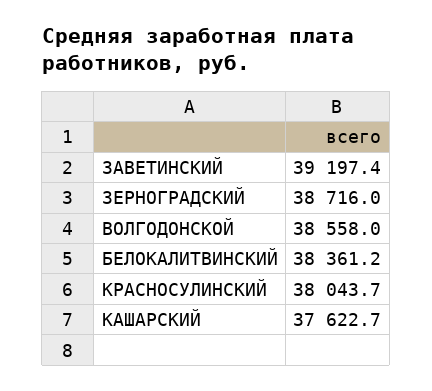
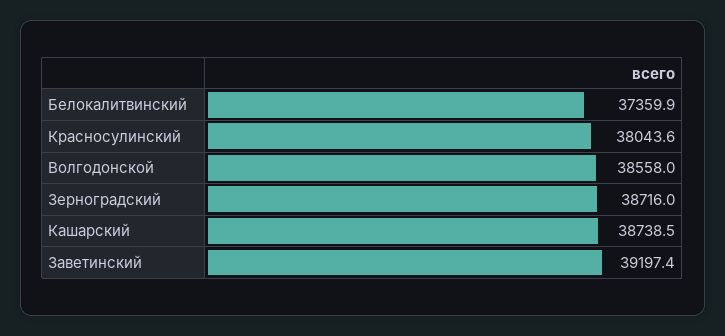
  {
    "ЗАВЕТИНСКИЙ": 39197.4,
    "ЗЕРНОГРАДСКИЙ": 38716,
    "ВОЛГОДОНСКОЙ": 38558,
-   "БЕЛОКАЛИТВИНСКИЙ": 38361.2,
+   "БЕЛОКАЛИТВИНСКИЙ": 37359.9,
-   "КРАСНОСУЛИНСКИЙ": 38043.7,
+   "КРАСНОСУЛИНСКИЙ": 38043.6,
-   "КАШАРСКИЙ": 37622.7
+   "КАШАРСКИЙ": 38738.5
  }

